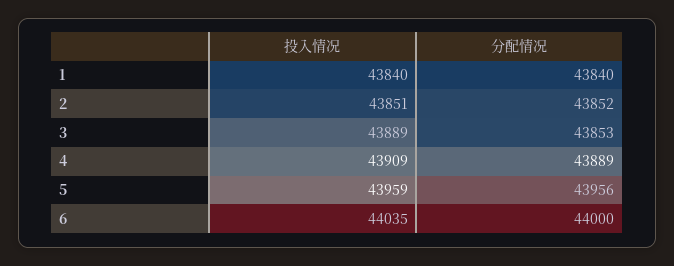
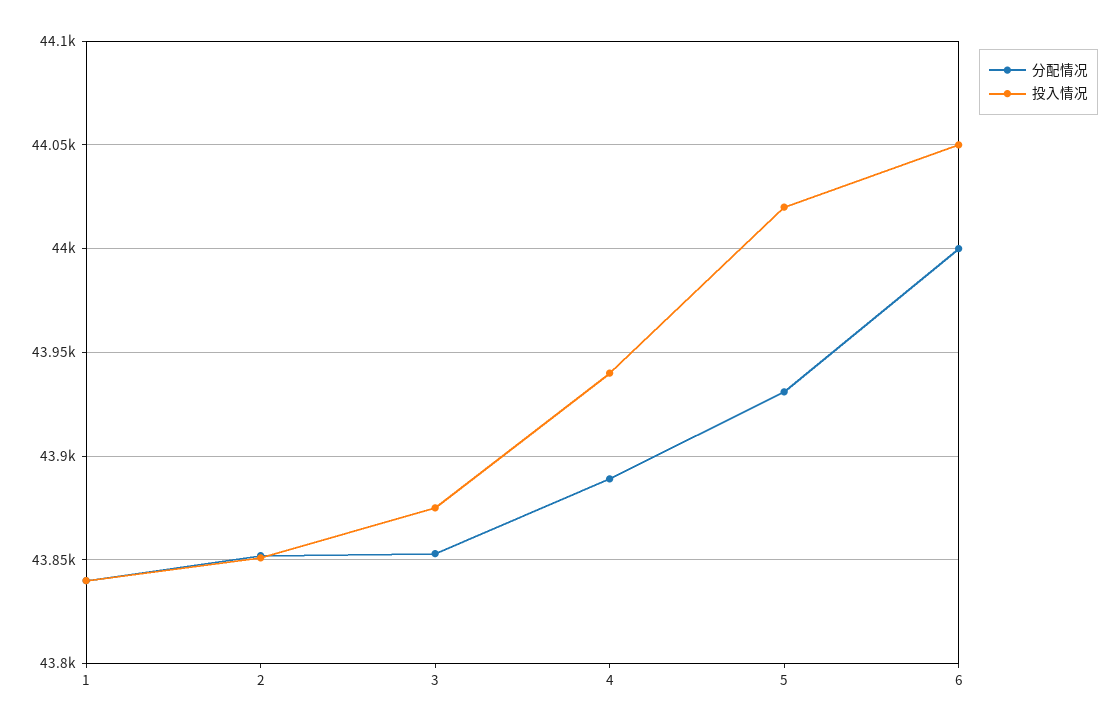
  {
    "投入情况": {
      "1": 43840,
      "2": 43851,
-     "3": 43889,
+     "3": 43875,
-     "4": 43909,
+     "4": 43940,
-     "5": 43959,
+     "5": 44020,
-     "6": 44035
+     "6": 44050
    },
    "分配情况": {
      "1": 43840,
      "2": 43852,
      "3": 43853,
      "4": 43889,
-     "5": 43956,
+     "5": 43930,
      "6": 44000
    }
  }

